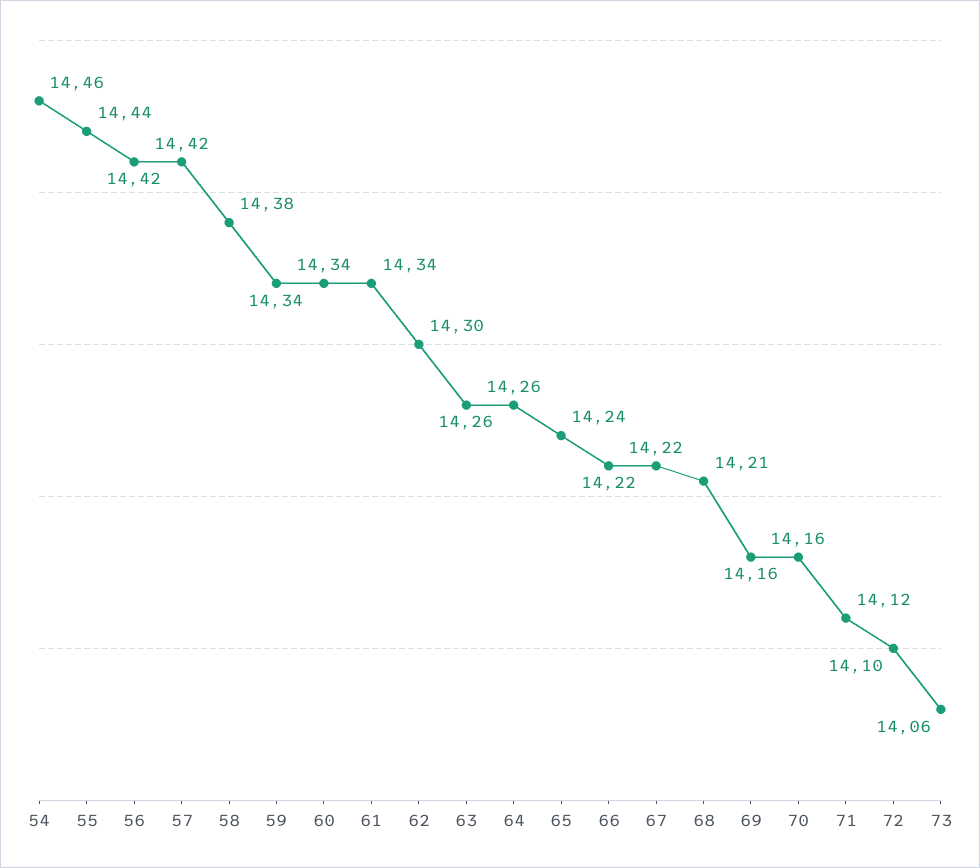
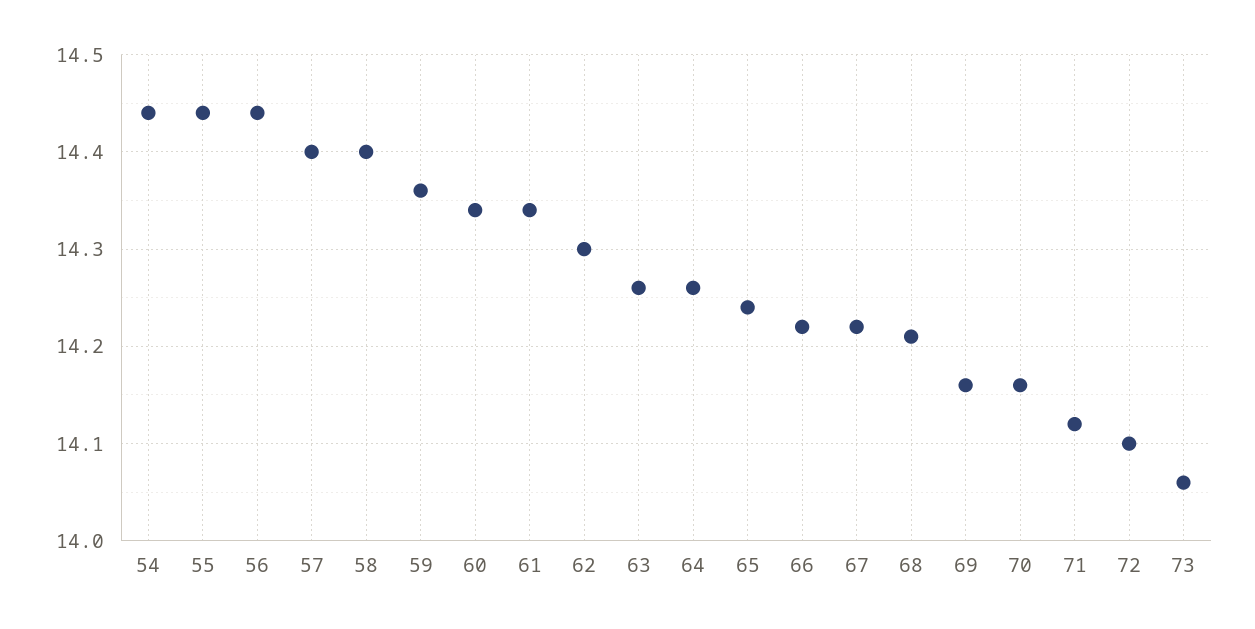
  {
-   "54": 14.46,
+   "54": 14.44,
    "55": 14.44,
-   "56": 14.42,
+   "56": 14.44,
-   "57": 14.42,
+   "57": 14.4,
-   "58": 14.38,
+   "58": 14.4,
-   "59": 14.34,
+   "59": 14.36,
    "60": 14.34,
    "61": 14.34,
    "62": 14.3,
    "63": 14.26,
    "64": 14.26,
    "65": 14.24,
    "66": 14.22,
    "67": 14.22,
    "68": 14.21,
    "69": 14.16,
    "70": 14.16,
    "71": 14.12,
    "72": 14.1,
    "73": 14.06
  }

